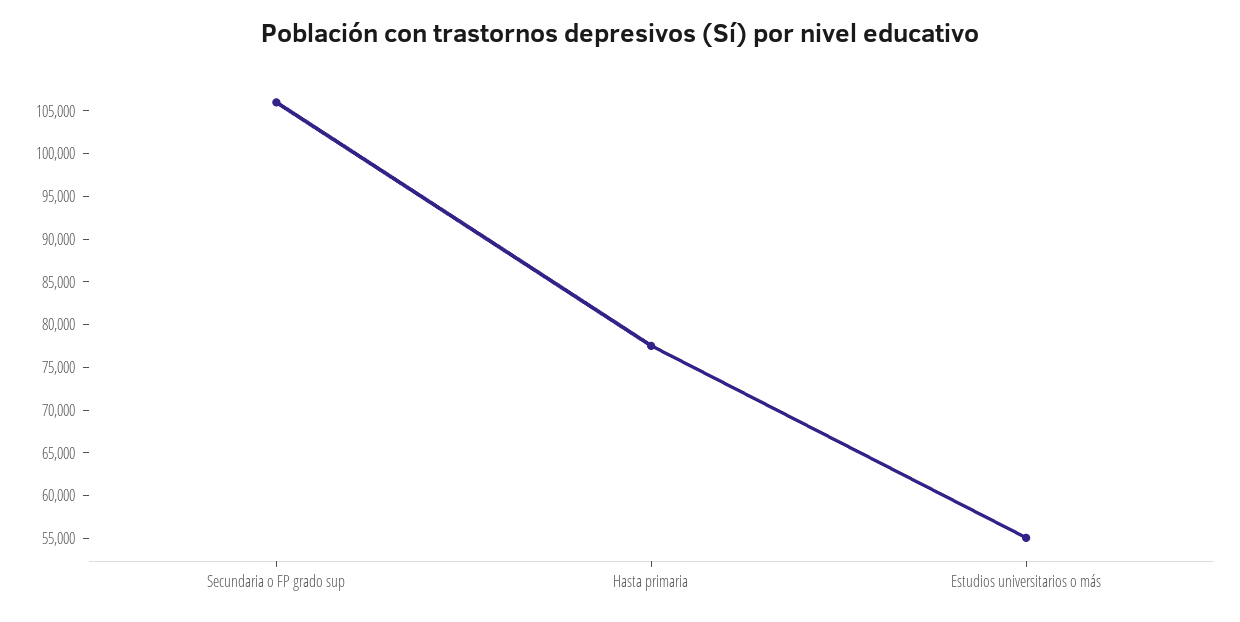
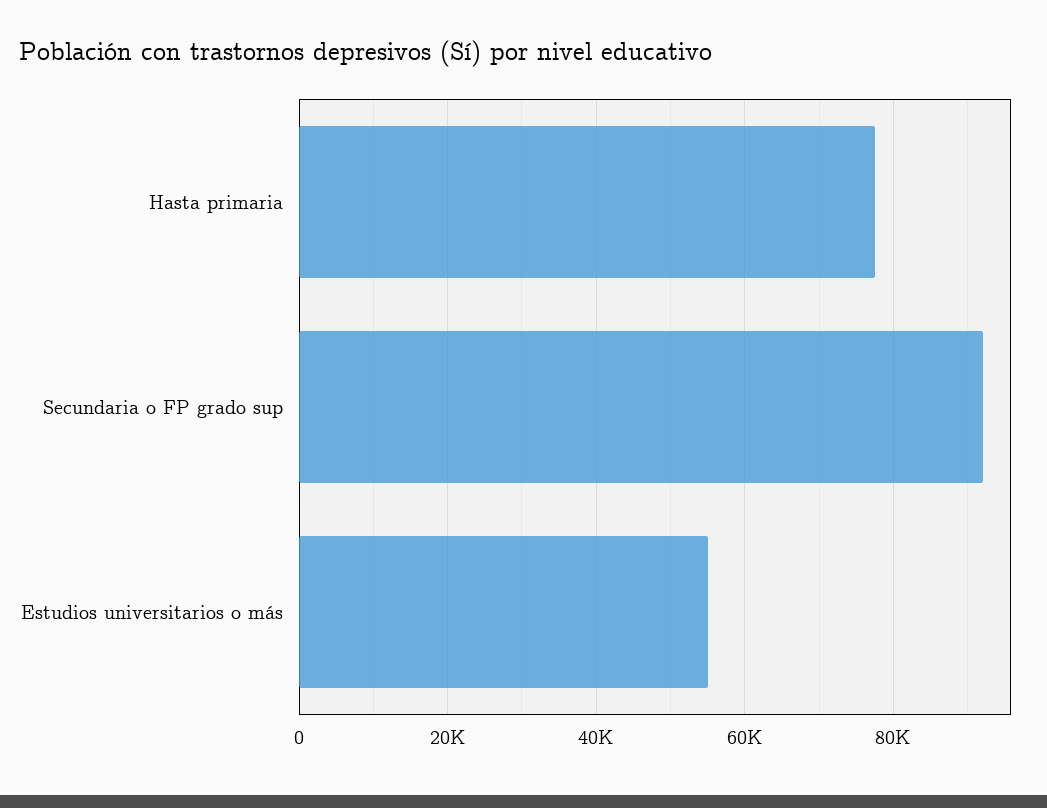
  {
-   "Secundaria o FP grado sup": 106000,
+   "Secundaria o FP grado sup": 92000,
    "Hasta primaria": 78000,
    "Estudios universitarios o más": 55000
  }

